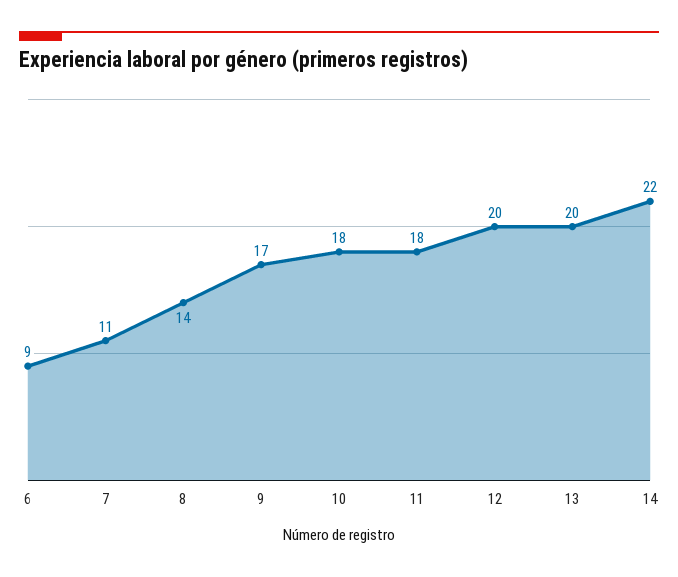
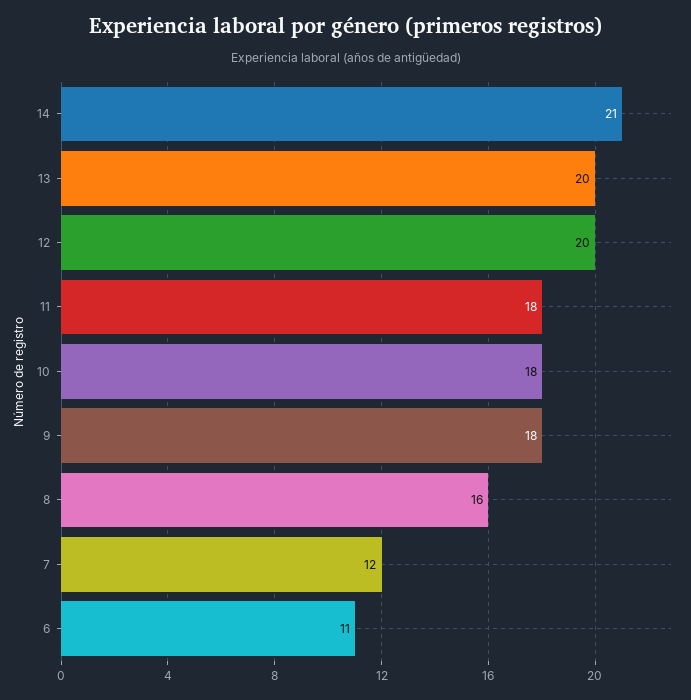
  {
-   "6": 9,
+   "6": 11,
-   "7": 11,
+   "7": 12,
-   "8": 14,
+   "8": 16,
-   "9": 17,
+   "9": 18,
    "10": 18,
    "11": 18,
    "12": 20,
    "13": 20,
-   "14": 22
+   "14": 21
  }

